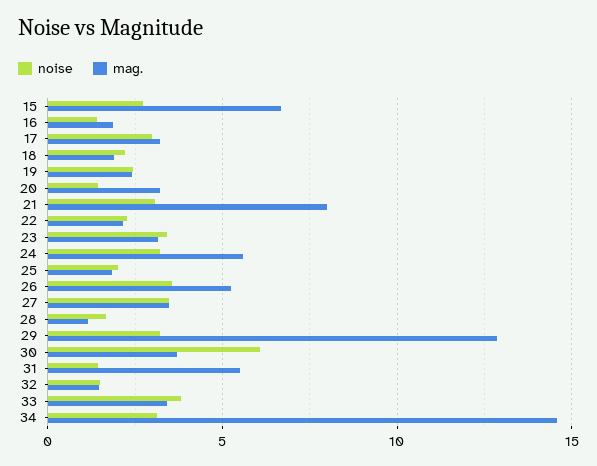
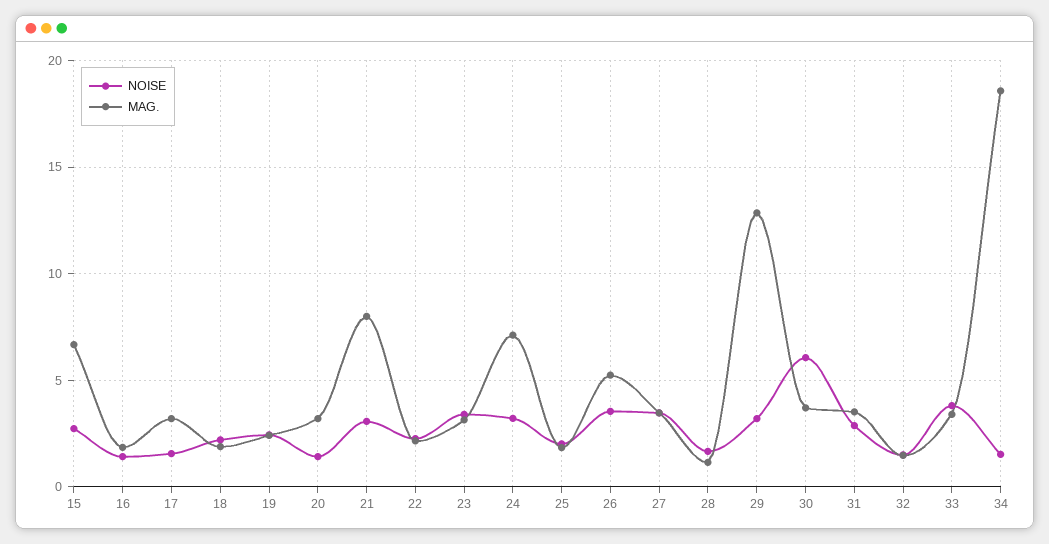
  {
    "noise": {
      "15": 2.5,
      "16": 1.5,
-     "17": 3,
+     "17": 1.5,
      "18": 2,
      "19": 2.5,
      "20": 1.5,
      "21": 3,
      "22": 2.5,
      "23": 3.5,
      "24": 3,
      "25": 2,
      "26": 3.5,
      "27": 3.5,
      "28": 1.5,
      "29": 3,
      "30": 6,
-     "31": 1.5,
+     "31": 3,
      "32": 1.5,
      "33": 4,
-     "34": 3
+     "34": 1.5
    },
    "mag.": {
      "15": 6.5,
      "16": 2,
      "17": 3,
      "18": 2,
      "19": 2.5,
      "20": 3,
      "21": 8,
      "22": 2,
      "23": 3,
-     "24": 5.5,
+     "24": 7,
      "25": 2,
      "26": 5,
      "27": 3.5,
      "28": 1,
      "29": 13,
      "30": 3.5,
-     "31": 5.5,
+     "31": 3.5,
      "32": 1.5,
      "33": 3.5,
-     "34": 14.5
+     "34": 18.5
    }
  }

